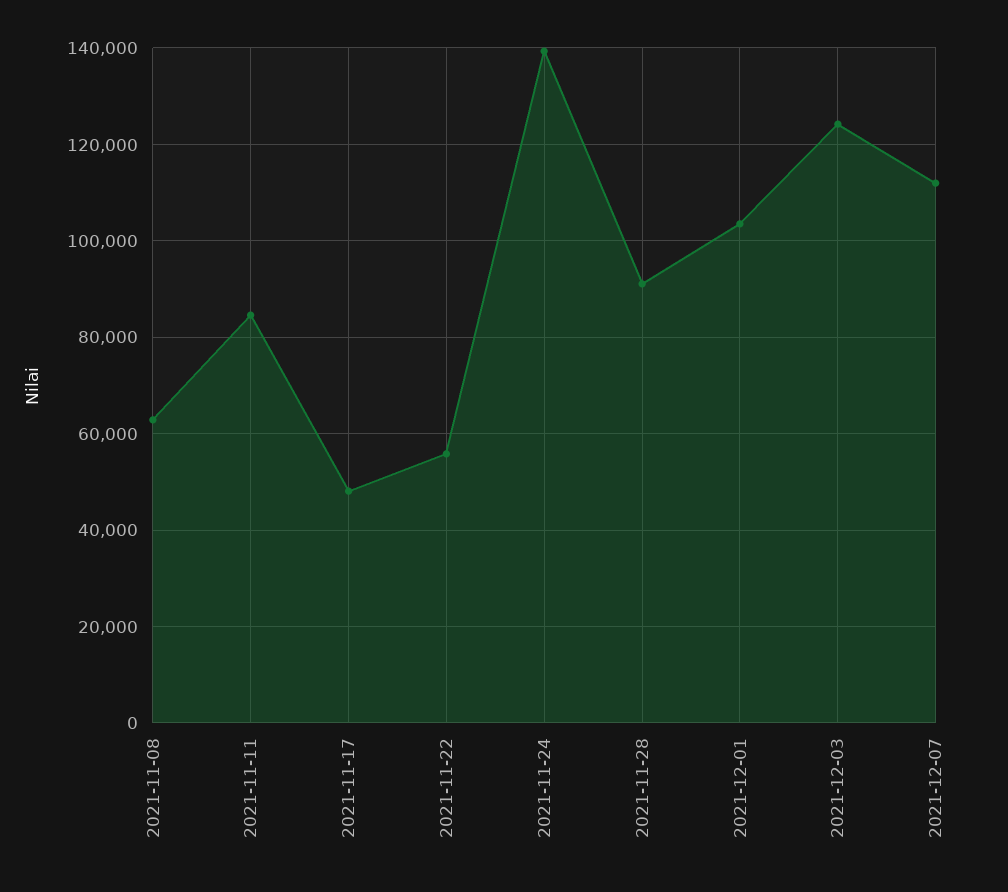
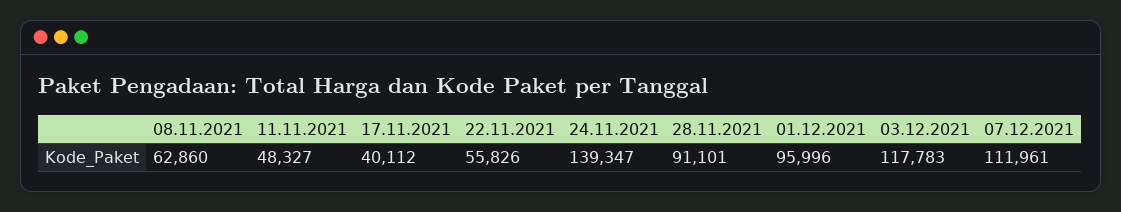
  {
    "2021-11-08": 62860,
-   "2021-11-11": 84000,
+   "2021-11-11": 48327,
-   "2021-11-17": 48000,
+   "2021-11-17": 40112,
    "2021-11-22": 55826,
    "2021-11-24": 139347,
    "2021-11-28": 91101,
-   "2021-12-01": 104000,
+   "2021-12-01": 95996,
-   "2021-12-03": 124000,
+   "2021-12-03": 117783,
    "2021-12-07": 111961
  }

